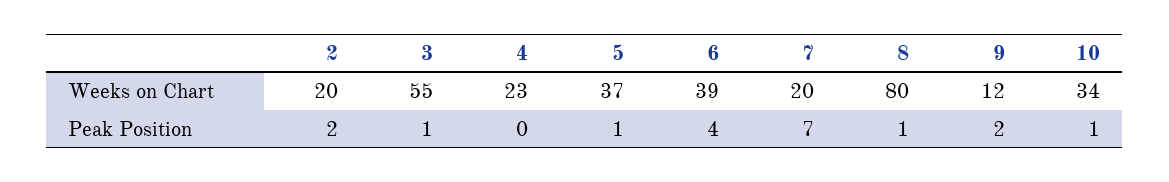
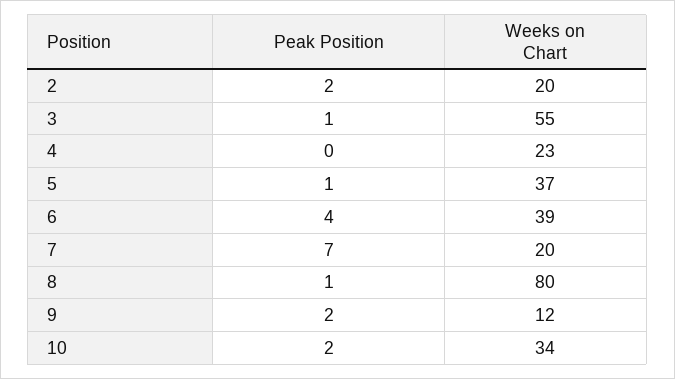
  {
    "2": {
      "Weeks on Chart": 20,
      "Peak Position": 2
    },
    "3": {
      "Weeks on Chart": 55,
      "Peak Position": 1
    },
    "4": {
      "Weeks on Chart": 23,
      "Peak Position": 0
    },
    "5": {
      "Weeks on Chart": 37,
      "Peak Position": 1
    },
    "6": {
      "Weeks on Chart": 39,
      "Peak Position": 4
    },
    "7": {
      "Weeks on Chart": 20,
      "Peak Position": 7
    },
    "8": {
      "Weeks on Chart": 80,
      "Peak Position": 1
    },
    "9": {
      "Weeks on Chart": 12,
      "Peak Position": 2
    },
    "10": {
      "Weeks on Chart": 34,
-     "Peak Position": 1
+     "Peak Position": 2
    }
  }

